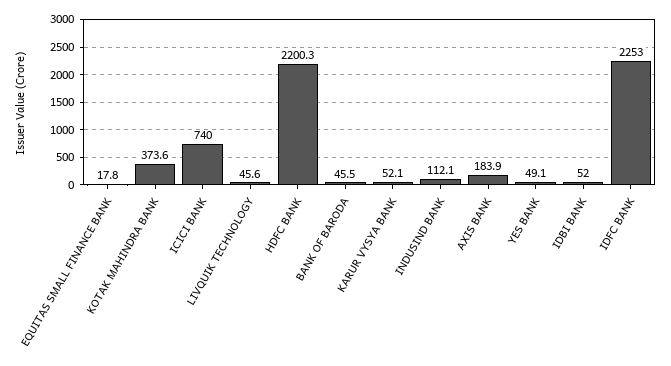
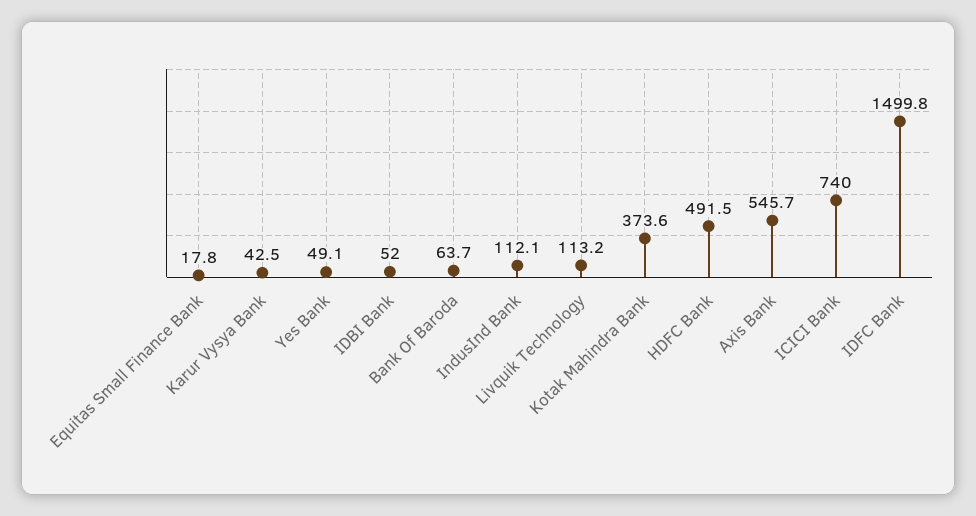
  {
    "EQUITAS SMALL FINANCE BANK": 17.8,
    "KOTAK MAHINDRA BANK": 373.6,
    "ICICI BANK": 740,
-   "LIVQUIK TECHNOLOGY": 45.6,
+   "LIVQUIK TECHNOLOGY": 113.2,
-   "HDFC BANK": 2200.3,
+   "HDFC BANK": 491.5,
-   "BANK OF BARODA": 45.5,
+   "BANK OF BARODA": 63.7,
-   "KARUR VYSYA BANK": 52.1,
+   "KARUR VYSYA BANK": 42.5,
    "INDUSIND BANK": 112.1,
-   "AXIS BANK": 183.9,
+   "AXIS BANK": 545.7,
    "YES BANK": 49.1,
    "IDBI BANK": 52,
-   "IDFC BANK": 2253
+   "IDFC BANK": 1499.8
  }

